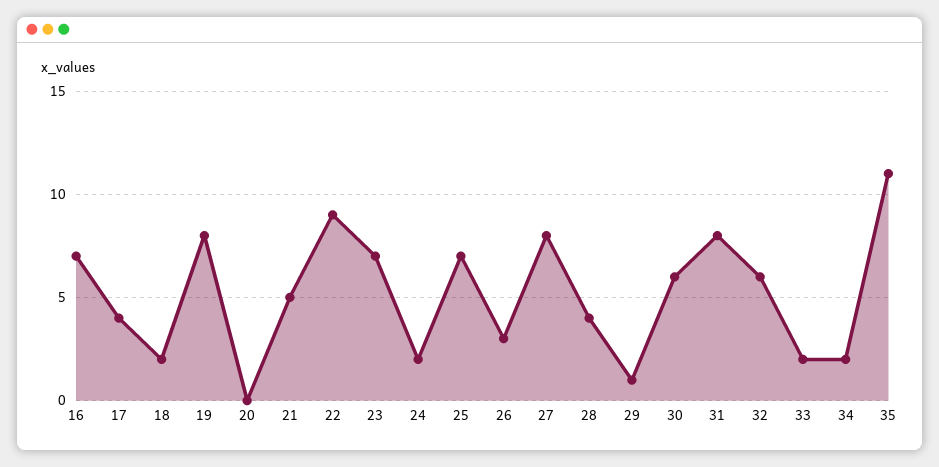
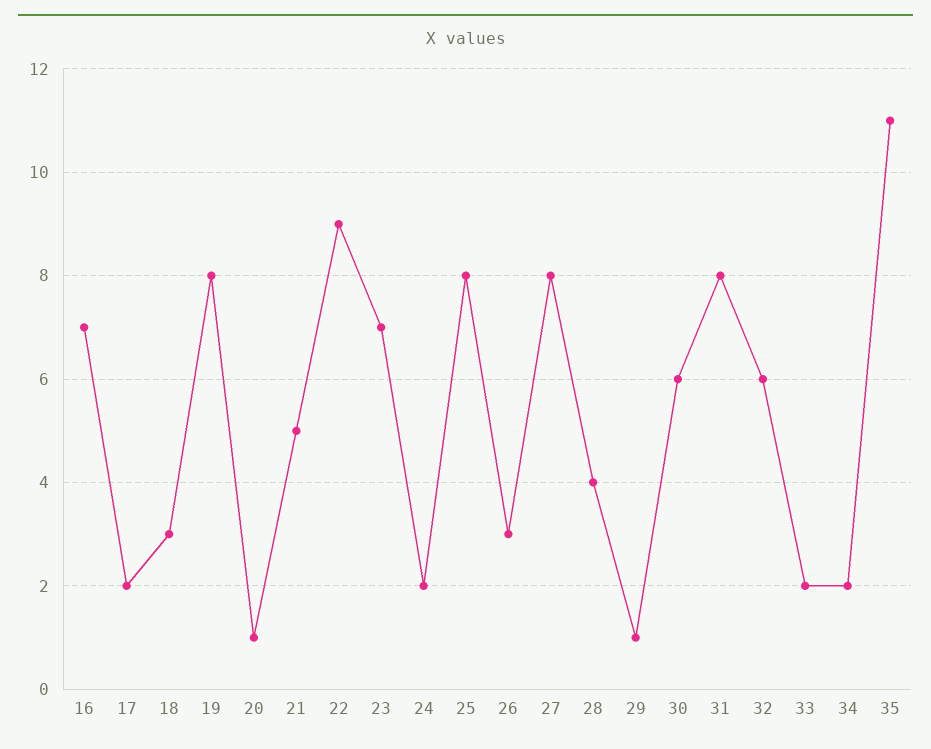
  {
    "16": 7,
-   "17": 4,
+   "17": 2,
-   "18": 2,
+   "18": 3,
    "19": 8,
-   "20": 0,
+   "20": 1,
    "21": 5,
    "22": 9,
    "23": 7,
    "24": 2,
-   "25": 7,
+   "25": 8,
    "26": 3,
    "27": 8,
    "28": 4,
    "29": 1,
    "30": 6,
    "31": 8,
    "32": 6,
    "33": 2,
    "34": 2,
    "35": 11
  }

